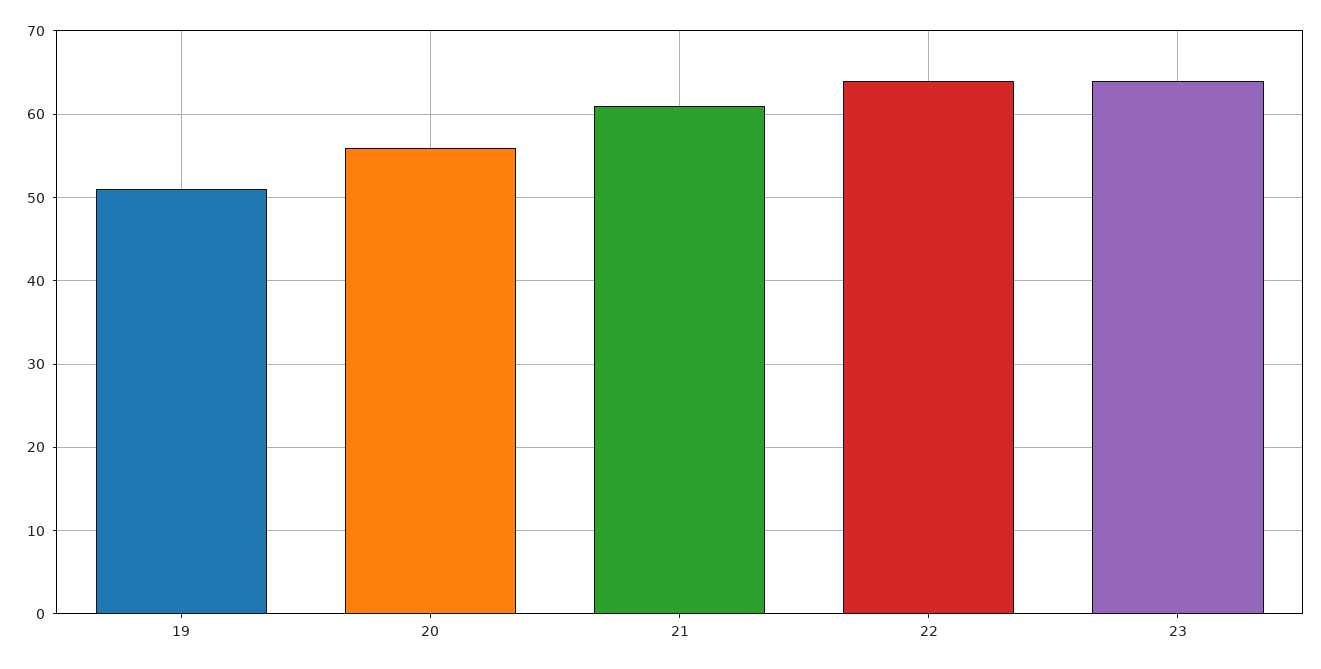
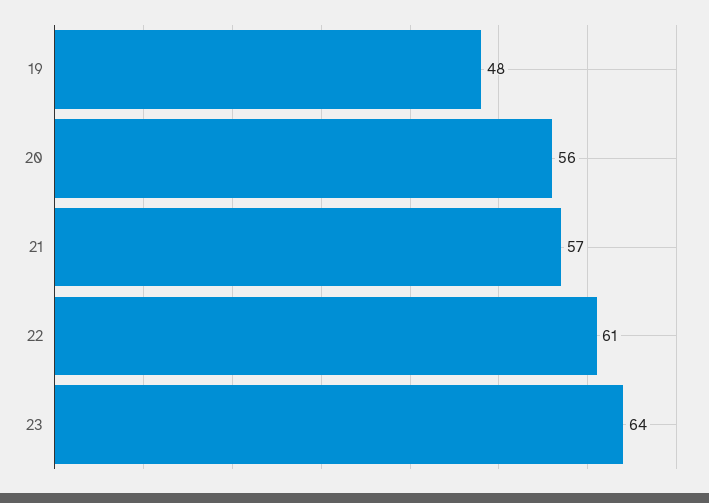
  {
-   "19": 51,
+   "19": 48,
    "20": 56,
-   "21": 61,
+   "21": 57,
-   "22": 64,
+   "22": 61,
    "23": 64
  }

